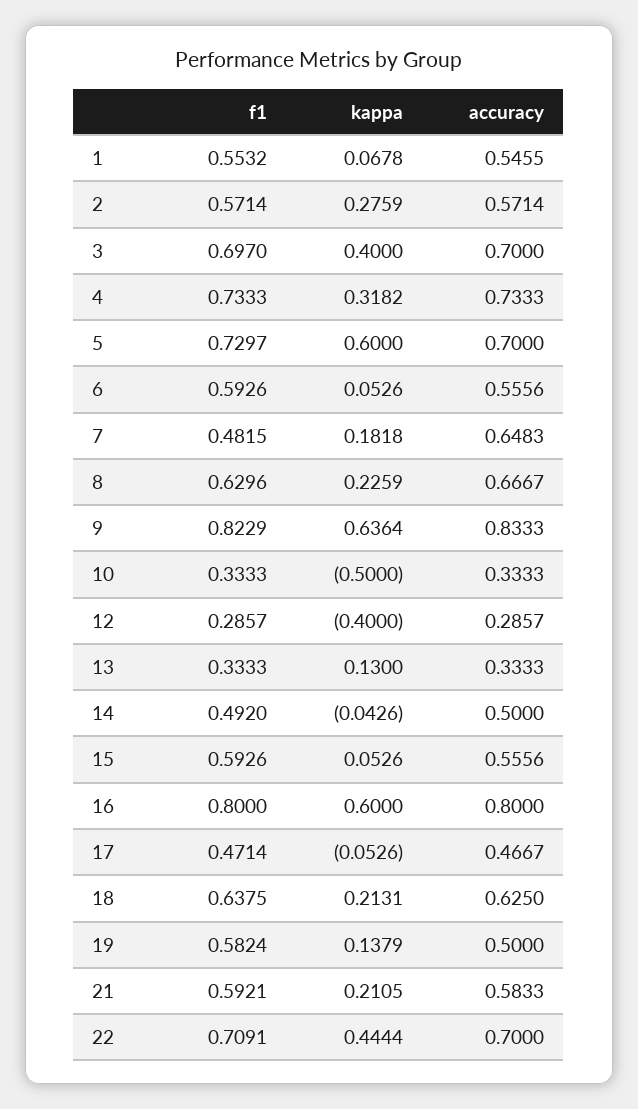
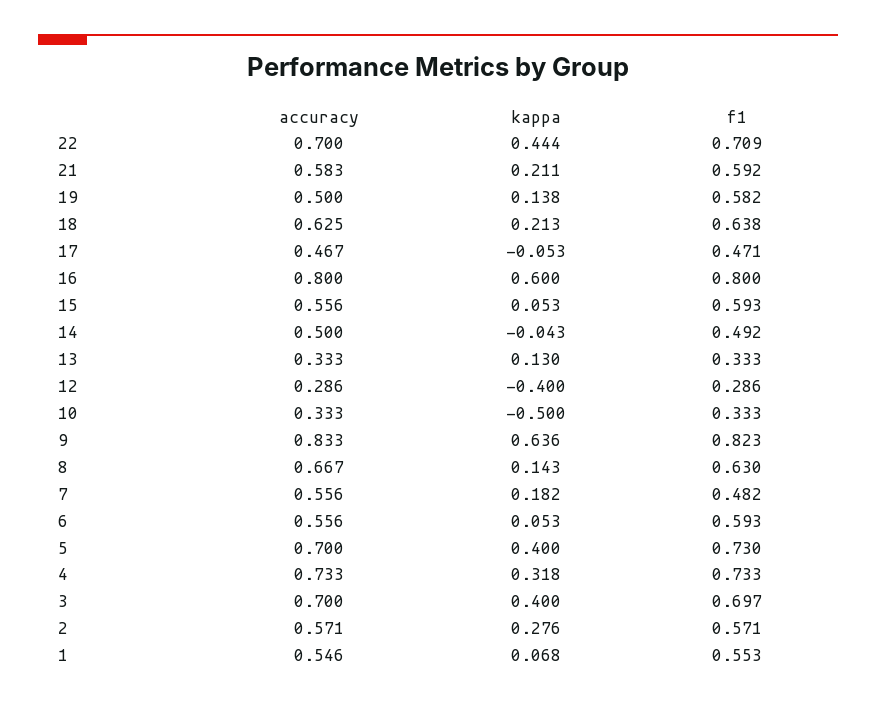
  {
    "f1": {
      "1": 0.5532,
      "2": 0.5714,
      "3": 0.697,
      "4": 0.7333,
      "5": 0.7297,
      "6": 0.5926,
      "7": 0.4815,
      "8": 0.6296,
      "9": 0.8229,
      "10": 0.3333,
      "12": 0.2857,
      "13": 0.3333,
      "14": 0.492,
      "15": 0.5926,
      "16": 0.8,
      "17": 0.4714,
      "18": 0.6375,
      "19": 0.5824,
      "21": 0.5921,
      "22": 0.7091
    },
    "kappa": {
      "1": 0.0678,
      "2": 0.2759,
      "3": 0.4,
      "4": 0.3182,
-     "5": 0.6,
+     "5": 0.4,
      "6": 0.0526,
      "7": 0.1818,
-     "8": 0.2259,
+     "8": 0.143,
      "9": 0.6364,
      "10": -0.5,
      "12": -0.4,
      "13": 0.13,
      "14": -0.0426,
      "15": 0.0526,
      "16": 0.6,
      "17": -0.0526,
      "18": 0.2131,
      "19": 0.1379,
      "21": 0.2105,
      "22": 0.4444
    },
    "accuracy": {
      "1": 0.5455,
      "2": 0.5714,
      "3": 0.7,
      "4": 0.7333,
      "5": 0.7,
      "6": 0.5556,
-     "7": 0.6483,
+     "7": 0.556,
      "8": 0.6667,
      "9": 0.8333,
      "10": 0.3333,
      "12": 0.2857,
      "13": 0.3333,
      "14": 0.5,
      "15": 0.5556,
      "16": 0.8,
      "17": 0.4667,
      "18": 0.625,
      "19": 0.5,
      "21": 0.5833,
      "22": 0.7
    }
  }

